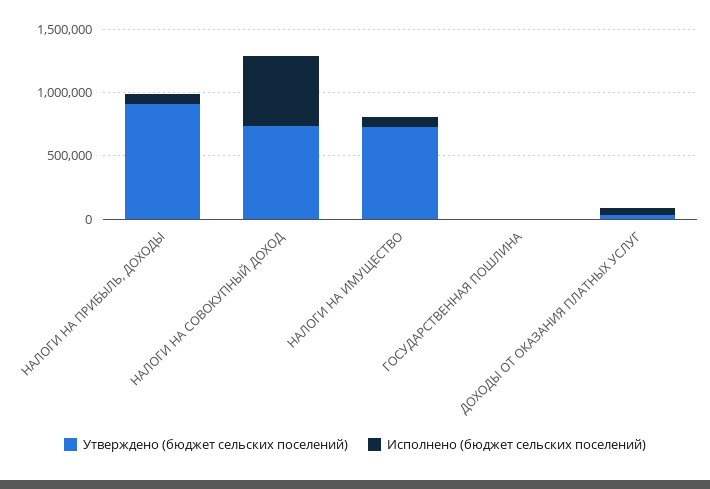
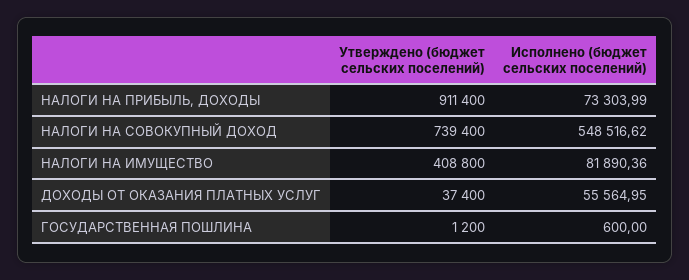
  {
    "Утверждено (бюджет сельских поселений)": {
      "НАЛОГИ НА ПРИБЫЛЬ, ДОХОДЫ": 911400,
      "НАЛОГИ НА СОВОКУПНЫЙ ДОХОД": 739400,
-     "НАЛОГИ НА ИМУЩЕСТВО": 700000,
+     "НАЛОГИ НА ИМУЩЕСТВО": 408800,
      "ГОСУДАРСТВЕННАЯ ПОШЛИНА": 1200,
      "ДОХОДЫ ОТ ОКАЗАНИЯ ПЛАТНЫХ УСЛУГ": 37400
    },
    "Исполнено (бюджет сельских поселений)": {
      "НАЛОГИ НА ПРИБЫЛЬ, ДОХОДЫ": 73303.99,
      "НАЛОГИ НА СОВОКУПНЫЙ ДОХОД": 548516.62,
      "НАЛОГИ НА ИМУЩЕСТВО": 81890.36,
      "ГОСУДАРСТВЕННАЯ ПОШЛИНА": 600,
      "ДОХОДЫ ОТ ОКАЗАНИЯ ПЛАТНЫХ УСЛУГ": 55564.95
    }
  }

